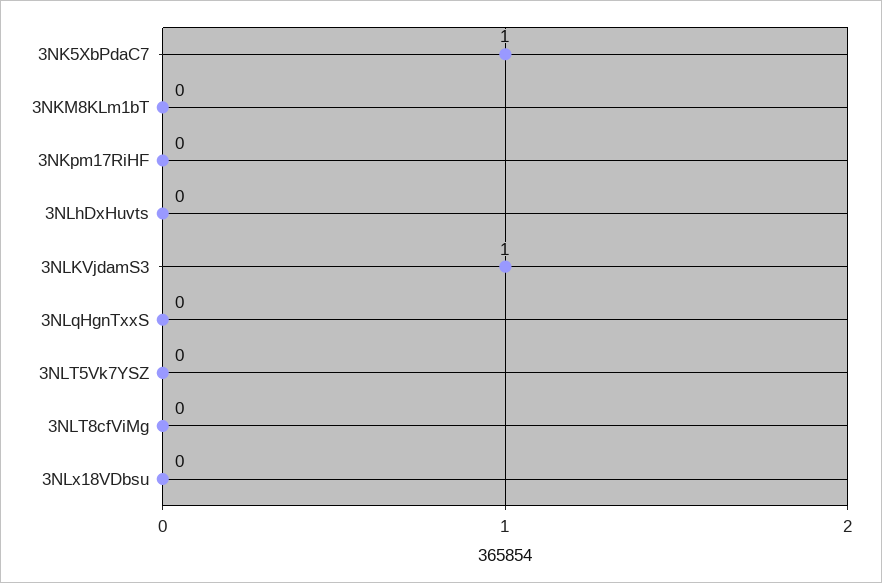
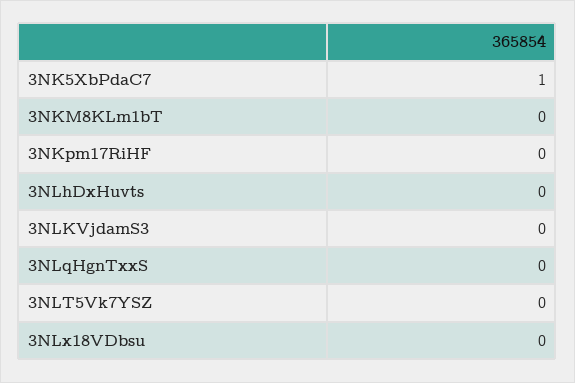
  {
    "3NK5XbPdaC7": 1,
    "3NKM8KLm1bT": 0,
    "3NKpm17RiHF": 0,
    "3NLhDxHuvts": 0,
-   "3NLKVjdamS3": 1,
+   "3NLKVjdamS3": 0,
    "3NLqHgnTxxS": 0,
    "3NLT5Vk7YSZ": 0,
-   "3NLT8cfViMg": 0,
    "3NLx18VDbsu": 0
  }

